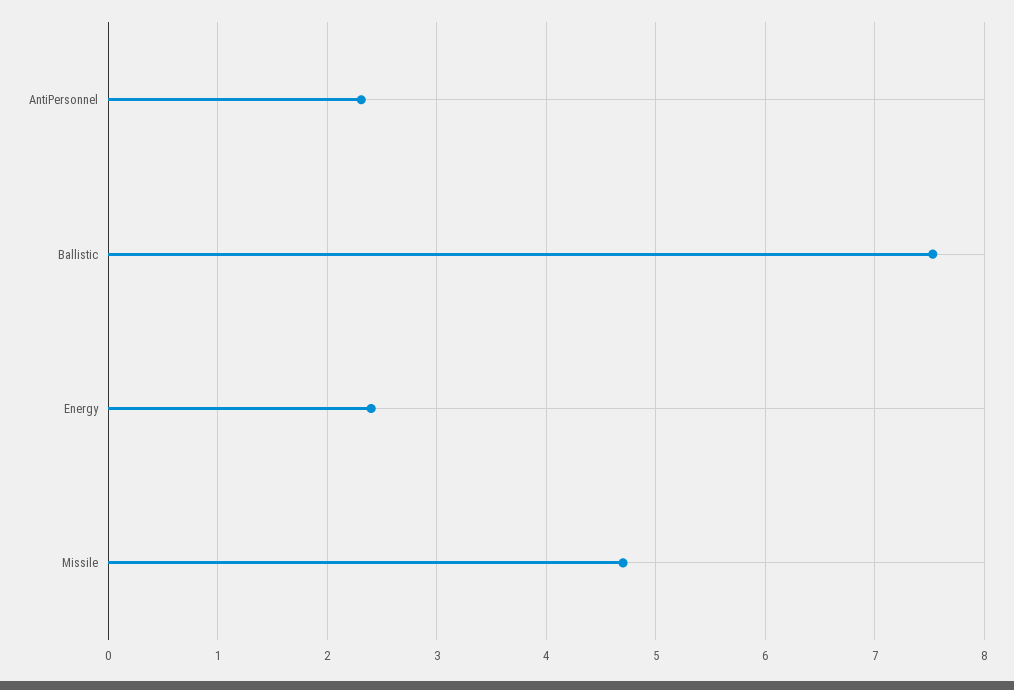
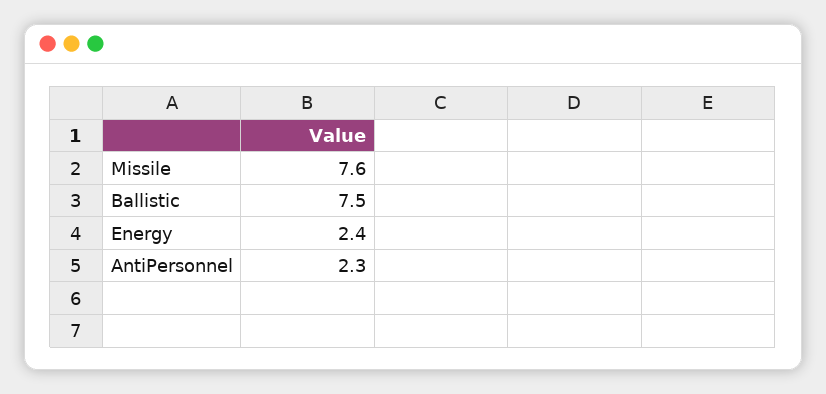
  {
    "AntiPersonnel": 2.3,
    "Ballistic": 7.5,
    "Energy": 2.4,
-   "Missile": 4.7
+   "Missile": 7.6
  }

